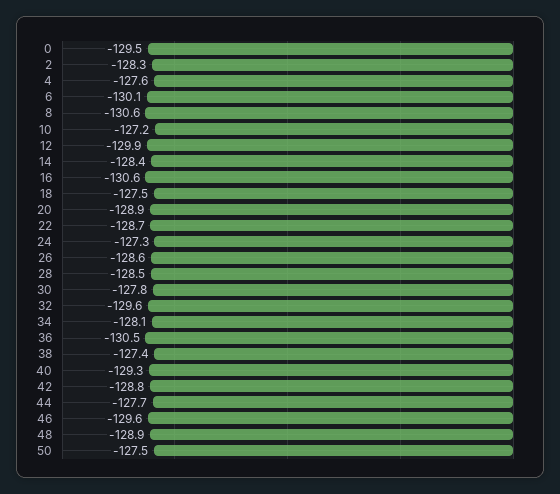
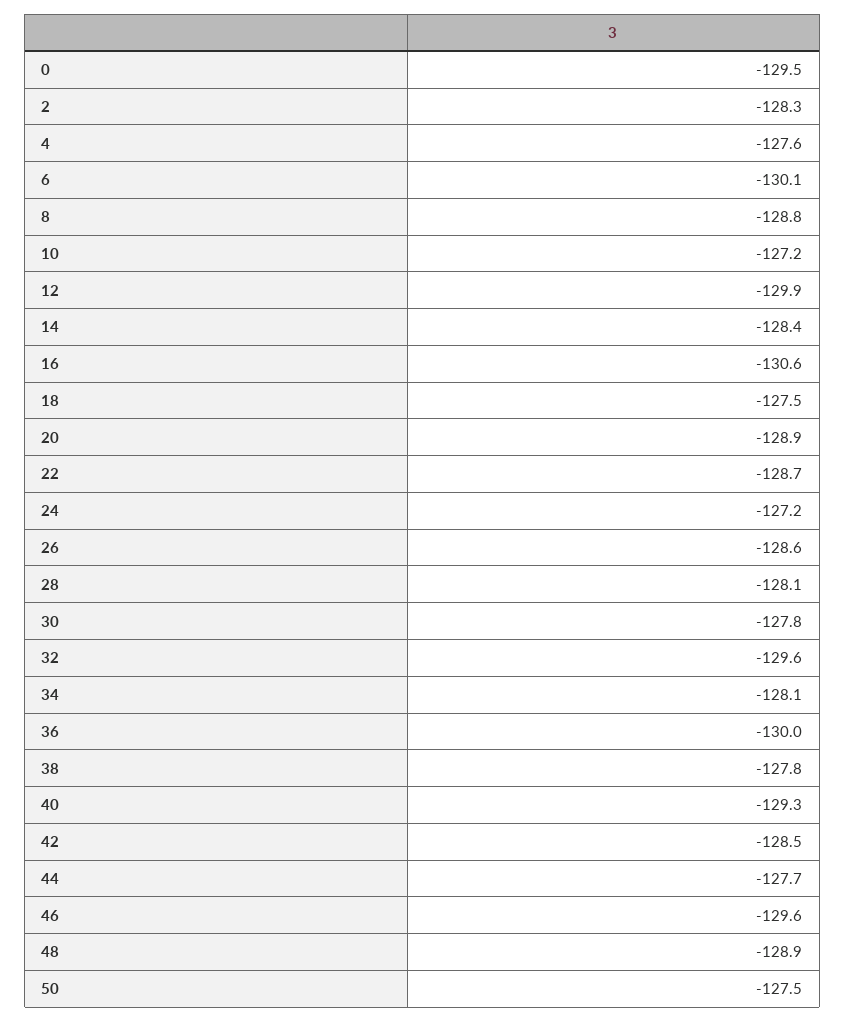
  {
    "0": -129.5,
    "2": -128.3,
    "4": -127.6,
    "6": -130.1,
-   "8": -130.6,
+   "8": -128.8,
    "10": -127.2,
    "12": -129.9,
    "14": -128.4,
    "16": -130.6,
    "18": -127.5,
    "20": -128.9,
    "22": -128.7,
-   "24": -127.3,
+   "24": -127.2,
    "26": -128.6,
-   "28": -128.5,
+   "28": -128.1,
    "30": -127.8,
    "32": -129.6,
    "34": -128.1,
-   "36": -130.5,
+   "36": -130,
-   "38": -127.4,
+   "38": -127.8,
    "40": -129.3,
-   "42": -128.8,
+   "42": -128.5,
    "44": -127.7,
    "46": -129.6,
    "48": -128.9,
    "50": -127.5
  }

